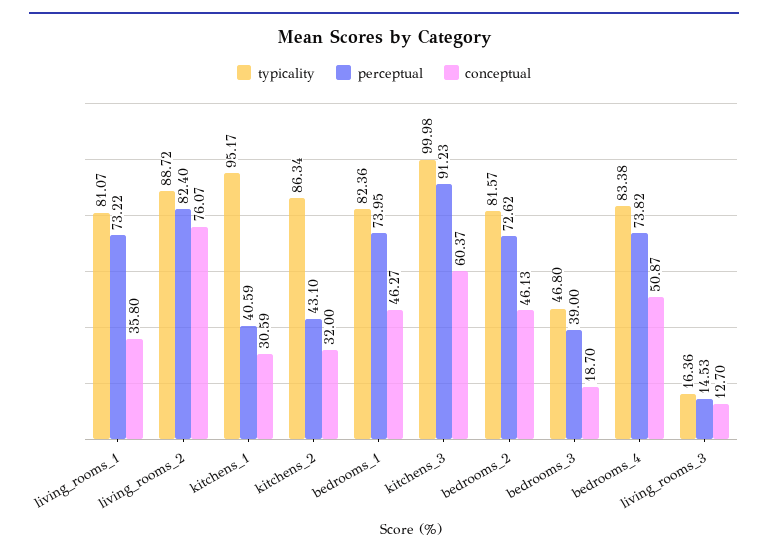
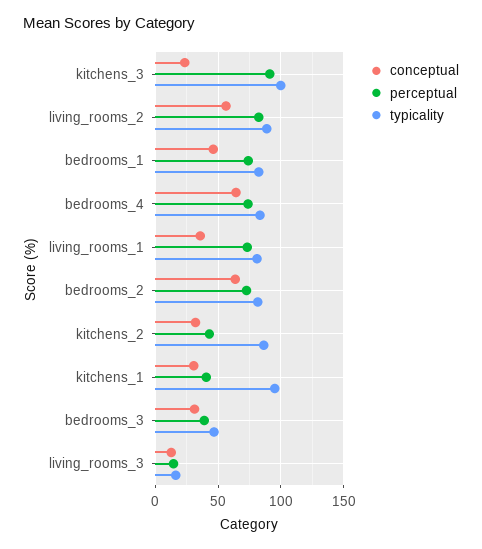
  {
    "typicality": {
      "living_rooms_1": 81.07,
      "living_rooms_2": 88.72,
      "kitchens_1": 95.17,
      "kitchens_2": 86.34,
      "bedrooms_1": 82.36,
      "kitchens_3": 99.98,
      "bedrooms_2": 81.57,
      "bedrooms_3": 46.8,
      "bedrooms_4": 83.38,
      "living_rooms_3": 16.36
    },
    "perceptual": {
      "living_rooms_1": 73.22,
      "living_rooms_2": 82.4,
      "kitchens_1": 40.59,
      "kitchens_2": 43.1,
      "bedrooms_1": 73.95,
      "kitchens_3": 91.23,
      "bedrooms_2": 72.62,
      "bedrooms_3": 39,
      "bedrooms_4": 73.82,
      "living_rooms_3": 14.53
    },
    "conceptual": {
      "living_rooms_1": 35.8,
-     "living_rooms_2": 76.07,
+     "living_rooms_2": 55,
      "kitchens_1": 30.59,
      "kitchens_2": 32,
      "bedrooms_1": 46.27,
-     "kitchens_3": 60.37,
+     "kitchens_3": 25,
-     "bedrooms_2": 46.13,
+     "bedrooms_2": 65,
-     "bedrooms_3": 18.7,
+     "bedrooms_3": 30,
-     "bedrooms_4": 50.87,
+     "bedrooms_4": 65,
      "living_rooms_3": 12.7
    }
  }

